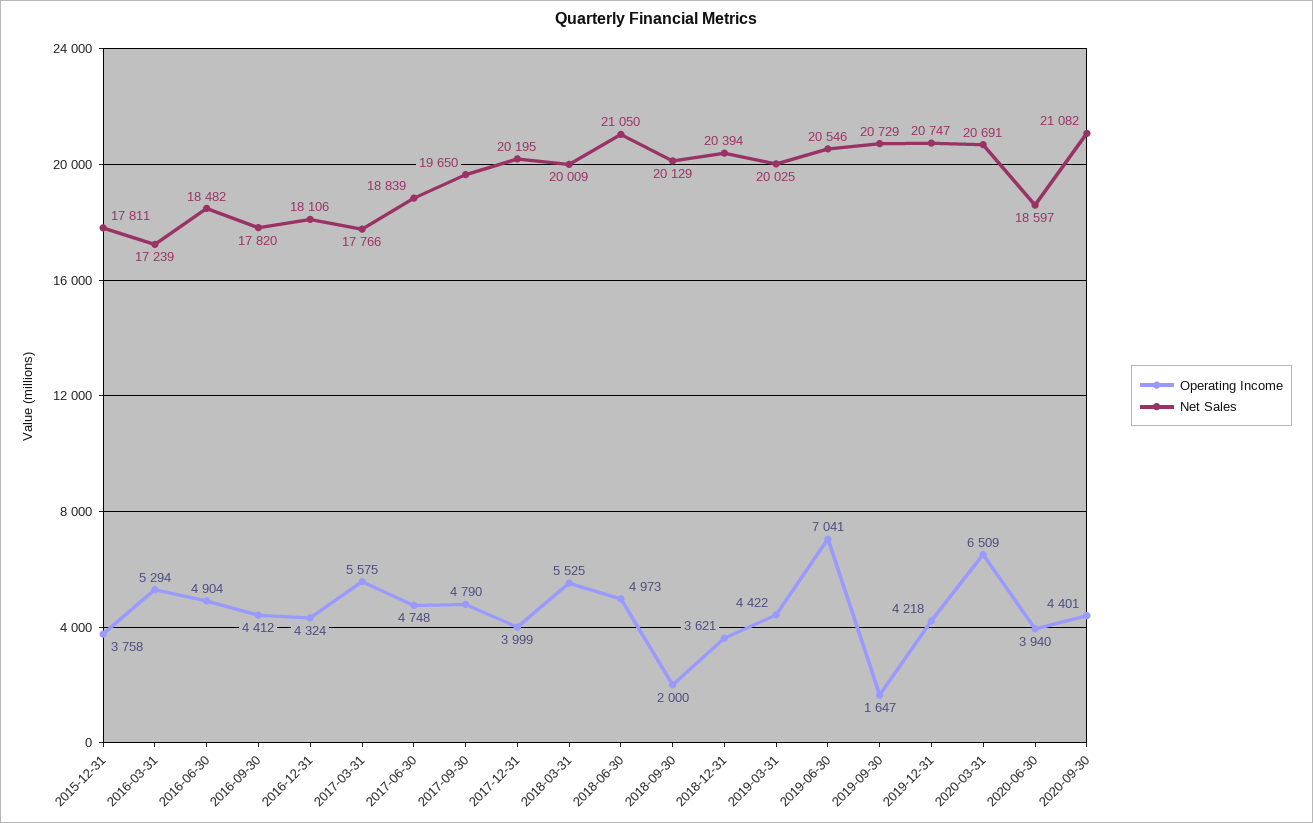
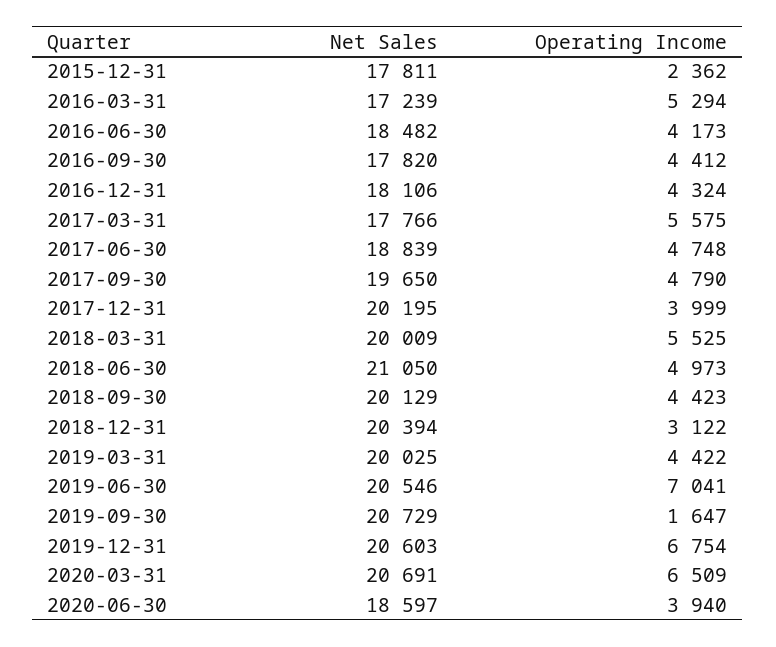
  {
    "Operating Income": {
-     "2015-12-31": 3758,
+     "2015-12-31": 2362,
      "2016-03-31": 5294,
-     "2016-06-30": 4904,
+     "2016-06-30": 4173,
      "2016-09-30": 4412,
      "2016-12-31": 4324,
      "2017-03-31": 5575,
      "2017-06-30": 4748,
      "2017-09-30": 4790,
      "2017-12-31": 3999,
      "2018-03-31": 5525,
      "2018-06-30": 4973,
-     "2018-09-30": 2000,
+     "2018-09-30": 4423,
-     "2018-12-31": 3621,
+     "2018-12-31": 3122,
      "2019-03-31": 4422,
      "2019-06-30": 7041,
      "2019-09-30": 1647,
-     "2019-12-31": 4218,
+     "2019-12-31": 6754,
      "2020-03-31": 6509,
-     "2020-06-30": 3940,
+     "2020-06-30": 3940
-     "2020-09-30": 4401
    },
    "Net Sales": {
      "2015-12-31": 17811,
      "2016-03-31": 17239,
      "2016-06-30": 18482,
      "2016-09-30": 17820,
      "2016-12-31": 18106,
      "2017-03-31": 17766,
      "2017-06-30": 18839,
      "2017-09-30": 19650,
      "2017-12-31": 20195,
      "2018-03-31": 20009,
      "2018-06-30": 21050,
      "2018-09-30": 20129,
      "2018-12-31": 20394,
      "2019-03-31": 20025,
      "2019-06-30": 20546,
      "2019-09-30": 20729,
-     "2019-12-31": 20747,
+     "2019-12-31": 20603,
      "2020-03-31": 20691,
-     "2020-06-30": 18597,
+     "2020-06-30": 18597
-     "2020-09-30": 21082
    }
  }

